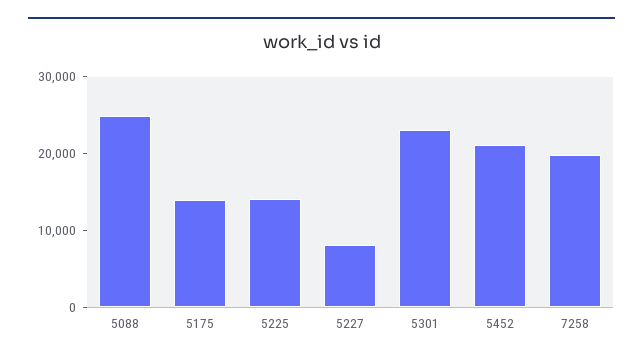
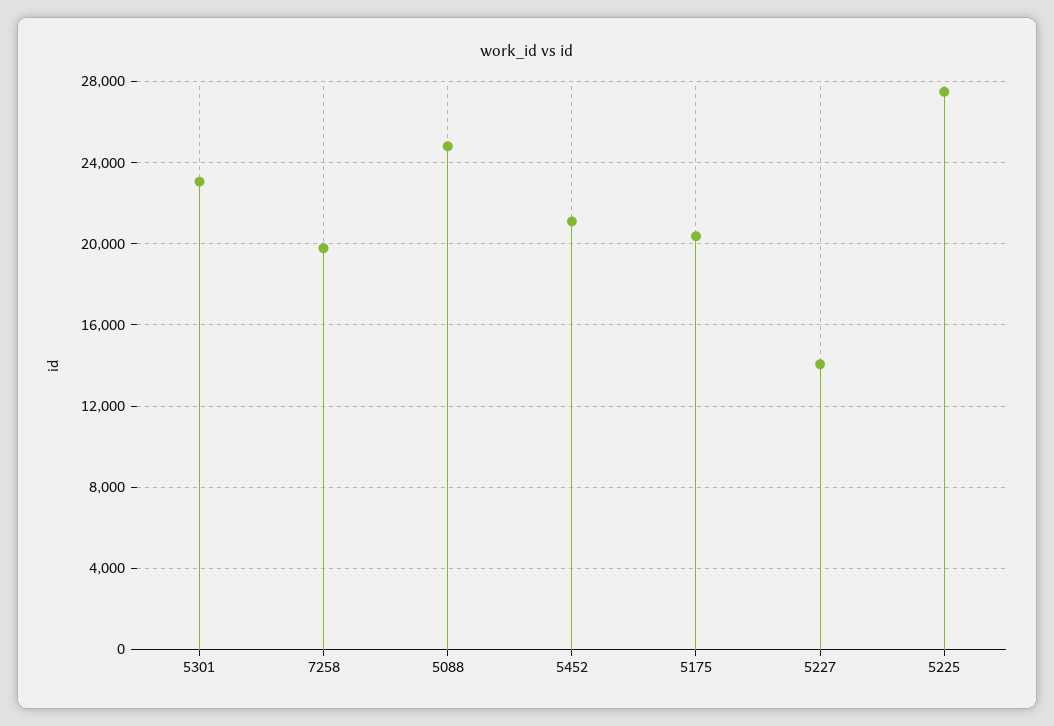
  {
    "5088": 25000,
-   "5175": 14000,
+   "5175": 20500,
-   "5225": 14000,
+   "5225": 27500,
-   "5227": 8000,
+   "5227": 14000,
    "5301": 23000,
    "5452": 21000,
    "7258": 20000
  }

